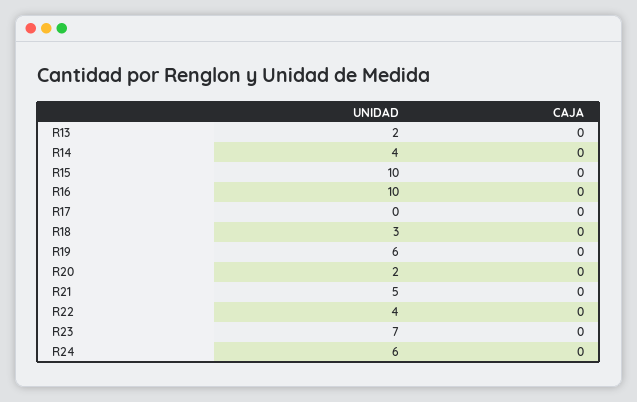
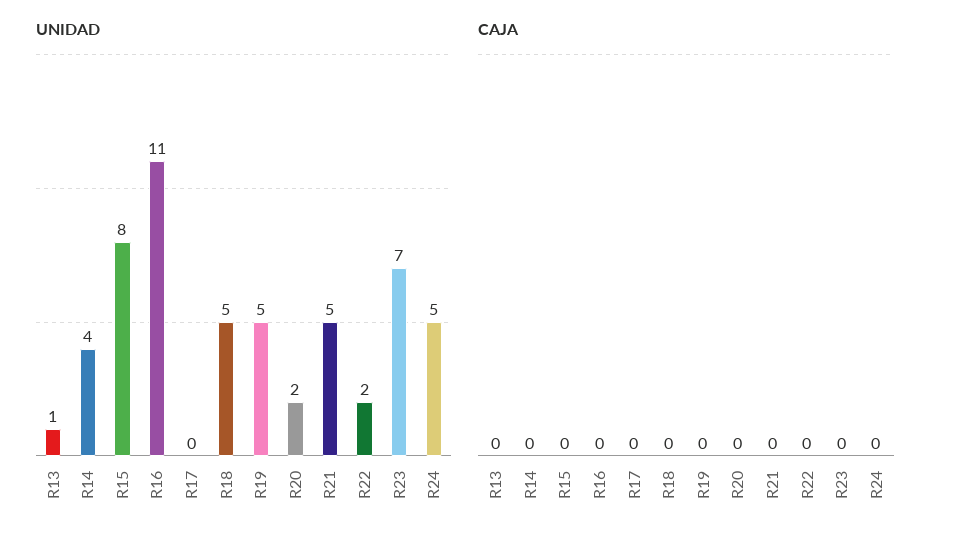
  {
    "UNIDAD": {
-     "R13": 2,
+     "R13": 1,
      "R14": 4,
-     "R15": 10,
+     "R15": 8,
-     "R16": 10,
+     "R16": 11,
      "R17": 0,
-     "R18": 3,
+     "R18": 5,
-     "R19": 6,
+     "R19": 5,
      "R20": 2,
      "R21": 5,
-     "R22": 4,
+     "R22": 2,
      "R23": 7,
-     "R24": 6
+     "R24": 5
    },
    "CAJA": {
      "R13": 0,
      "R14": 0,
      "R15": 0,
      "R16": 0,
      "R17": 0,
      "R18": 0,
      "R19": 0,
      "R20": 0,
      "R21": 0,
      "R22": 0,
      "R23": 0,
      "R24": 0
    }
  }

